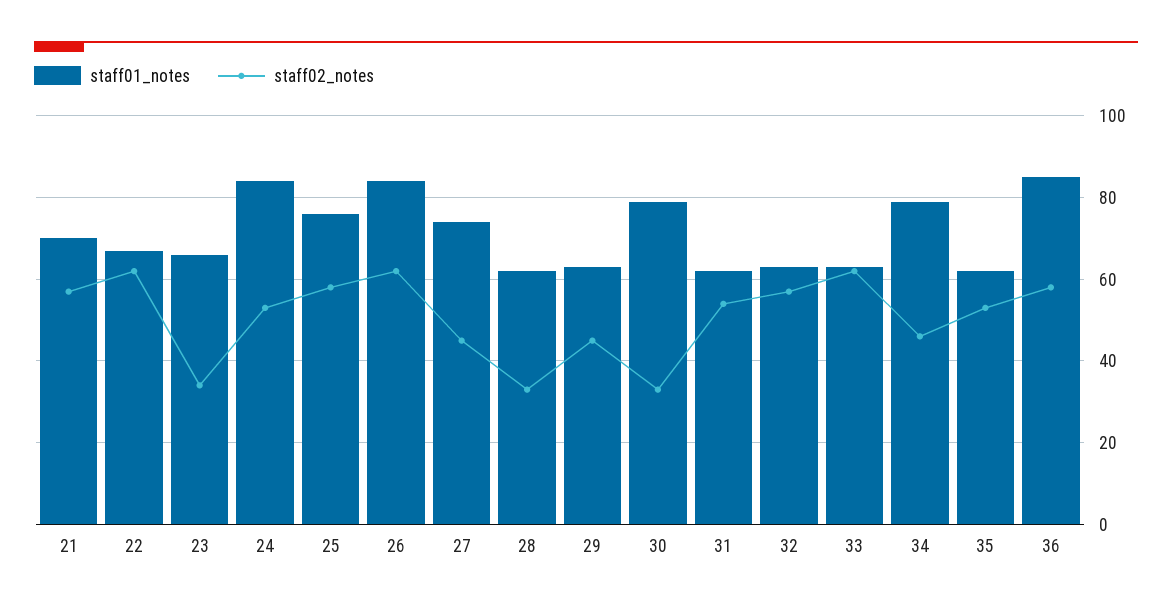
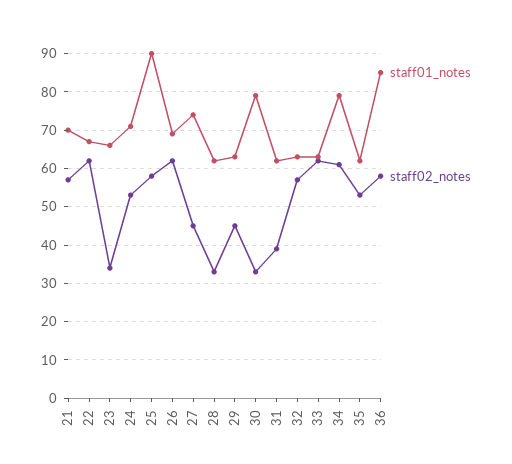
  {
    "staff01_notes": {
      "21": 70,
      "22": 65,
      "23": 65,
-     "24": 85,
+     "24": 70,
-     "25": 75,
+     "25": 90,
-     "26": 85,
+     "26": 70,
      "27": 75,
      "28": 60,
      "29": 65,
      "30": 80,
      "31": 60,
      "32": 65,
      "33": 65,
      "34": 80,
      "35": 60,
      "36": 85
    },
    "staff02_notes": {
      "21": 55,
      "22": 60,
      "23": 35,
      "24": 55,
      "25": 60,
      "26": 60,
      "27": 45,
      "28": 35,
      "29": 45,
      "30": 35,
-     "31": 55,
+     "31": 40,
      "32": 55,
      "33": 60,
-     "34": 45,
+     "34": 60,
      "35": 55,
      "36": 60
    }
  }

